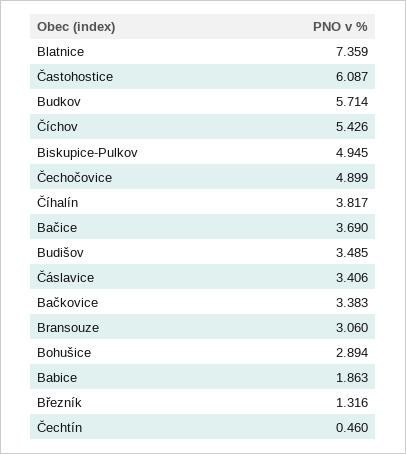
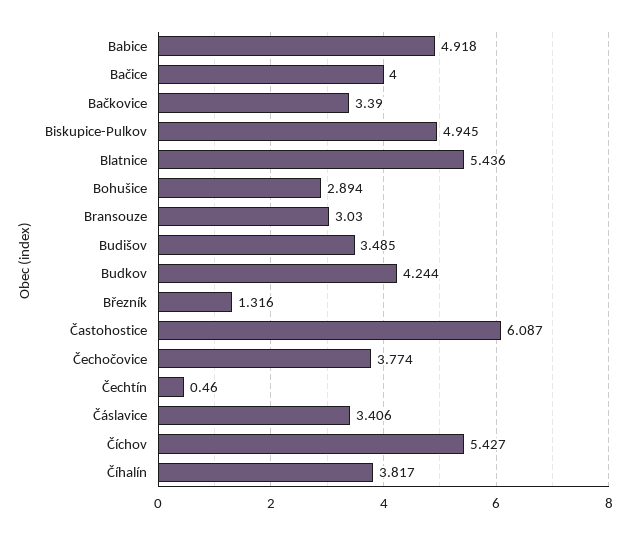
  {
-   "Blatnice": 7.359,
+   "Blatnice": 5.436,
    "Častohostice": 6.087,
-   "Budkov": 5.714,
+   "Budkov": 4.244,
-   "Číchov": 5.426,
+   "Číchov": 5.427,
    "Biskupice-Pulkov": 4.945,
-   "Čechočovice": 4.899,
+   "Čechočovice": 3.774,
    "Číhalín": 3.817,
-   "Bačice": 3.69,
+   "Bačice": 4,
    "Budišov": 3.485,
    "Čáslavice": 3.406,
-   "Bačkovice": 3.383,
+   "Bačkovice": 3.39,
-   "Bransouze": 3.06,
+   "Bransouze": 3.03,
    "Bohušice": 2.894,
-   "Babice": 1.863,
+   "Babice": 4.918,
    "Březník": 1.316,
    "Čechtín": 0.46
  }

